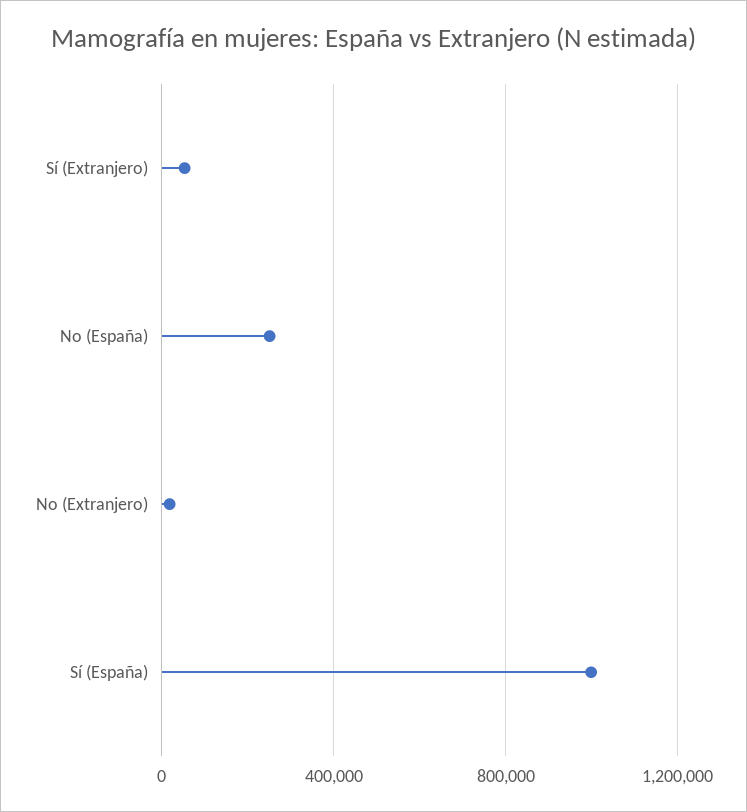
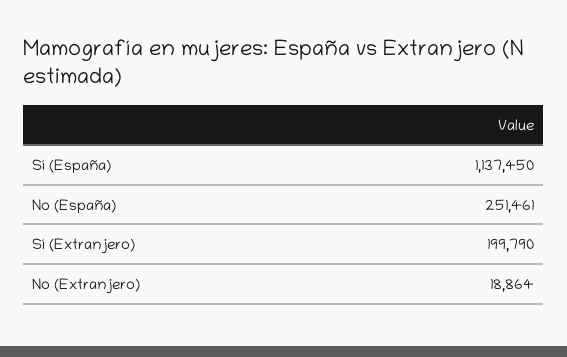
  {
-   "Sí (Extranjero)": 50000,
+   "Sí (Extranjero)": 199790,
    "No (España)": 251461,
    "No (Extranjero)": 18864,
-   "Sí (España)": 1000000
+   "Sí (España)": 1137450
  }

